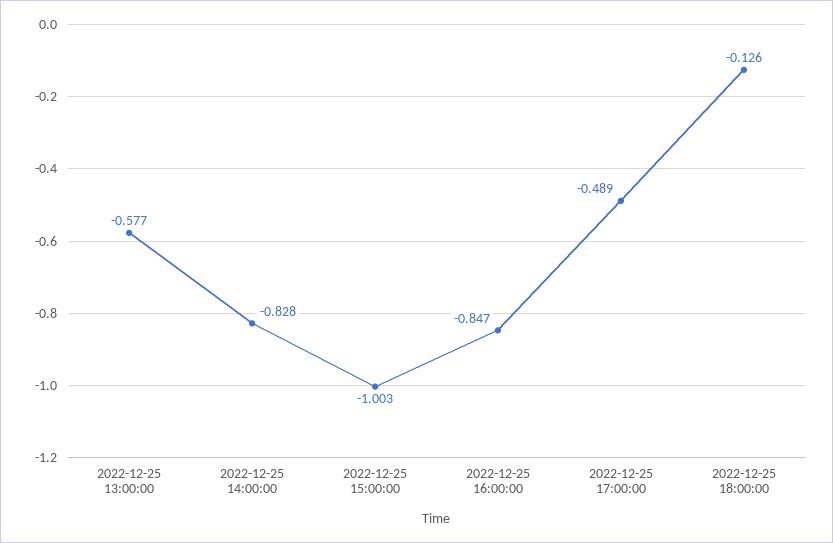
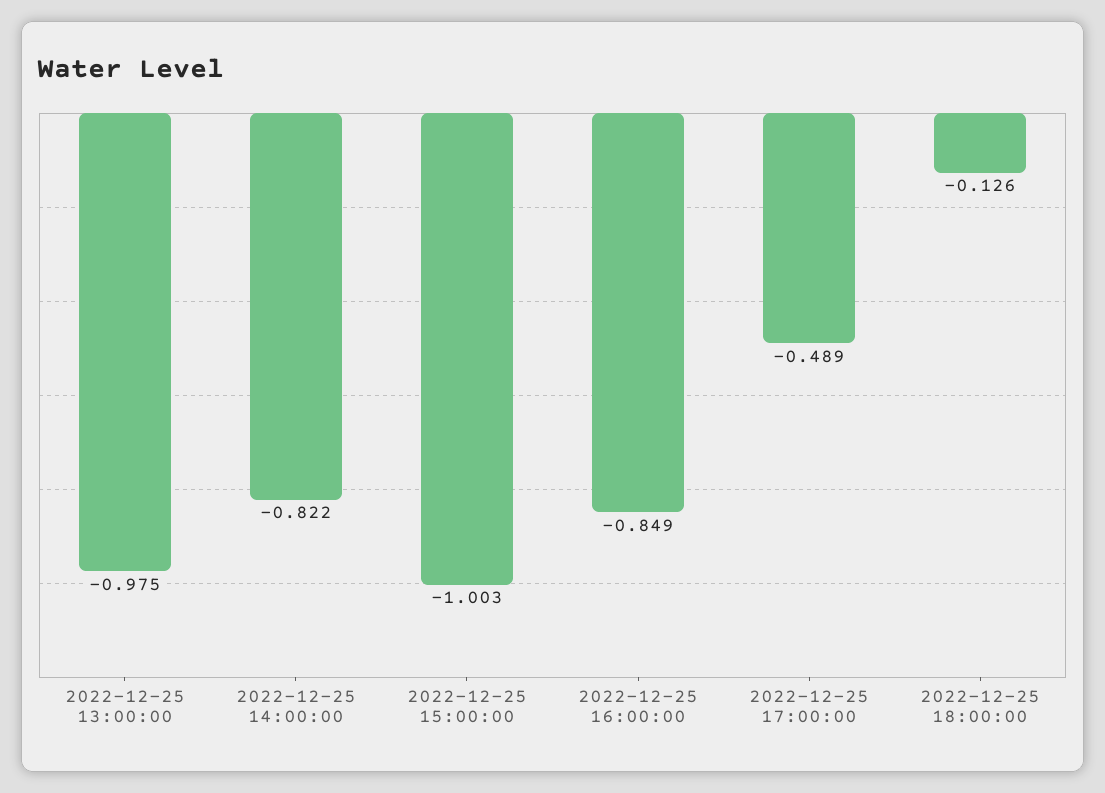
  {
-   "2022-12-25 13:00:00": -0.577,
+   "2022-12-25 13:00:00": -0.975,
-   "2022-12-25 14:00:00": -0.828,
+   "2022-12-25 14:00:00": -0.822,
    "2022-12-25 15:00:00": -1.003,
-   "2022-12-25 16:00:00": -0.847,
+   "2022-12-25 16:00:00": -0.849,
    "2022-12-25 17:00:00": -0.489,
    "2022-12-25 18:00:00": -0.126
  }

